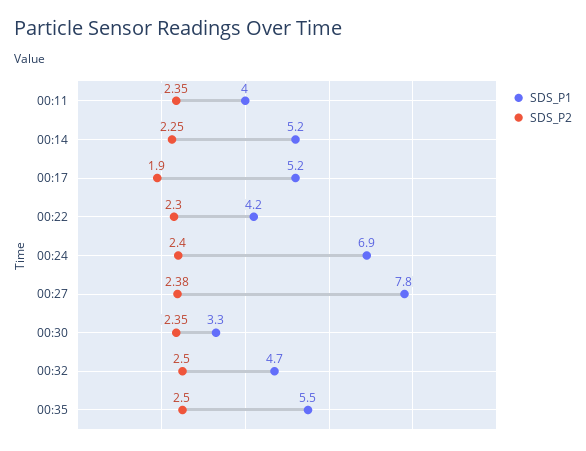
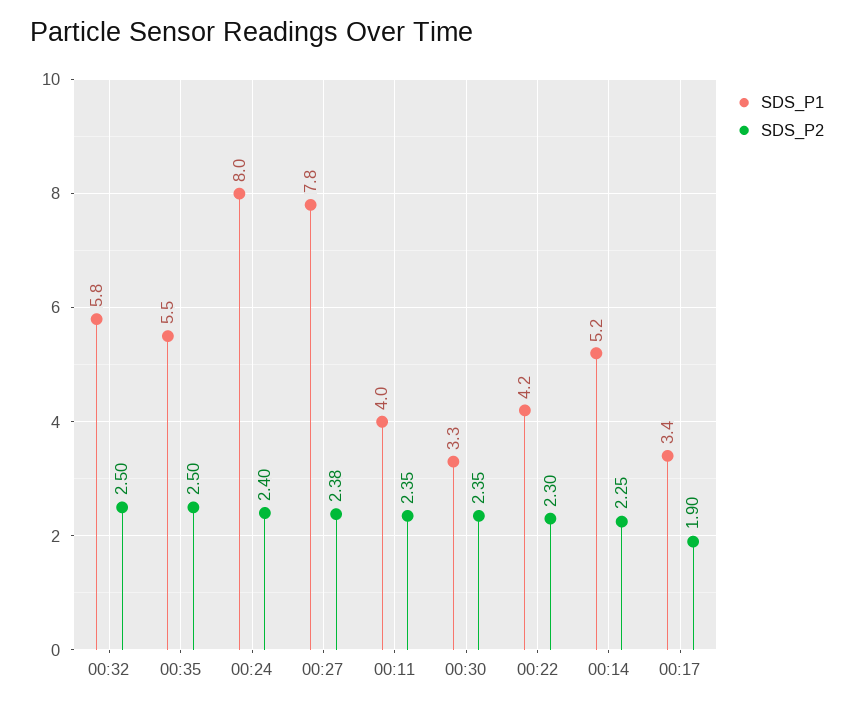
  {
    "SDS_P1": {
      "00:11": 4,
      "00:14": 5.2,
-     "00:17": 5.2,
+     "00:17": 3.4,
      "00:22": 4.2,
-     "00:24": 6.9,
+     "00:24": 8,
      "00:27": 7.8,
      "00:30": 3.3,
-     "00:32": 4.7,
+     "00:32": 5.8,
      "00:35": 5.5
    },
    "SDS_P2": {
      "00:11": 2.35,
      "00:14": 2.25,
      "00:17": 1.9,
      "00:22": 2.3,
      "00:24": 2.4,
      "00:27": 2.38,
      "00:30": 2.35,
      "00:32": 2.5,
      "00:35": 2.5
    }
  }

